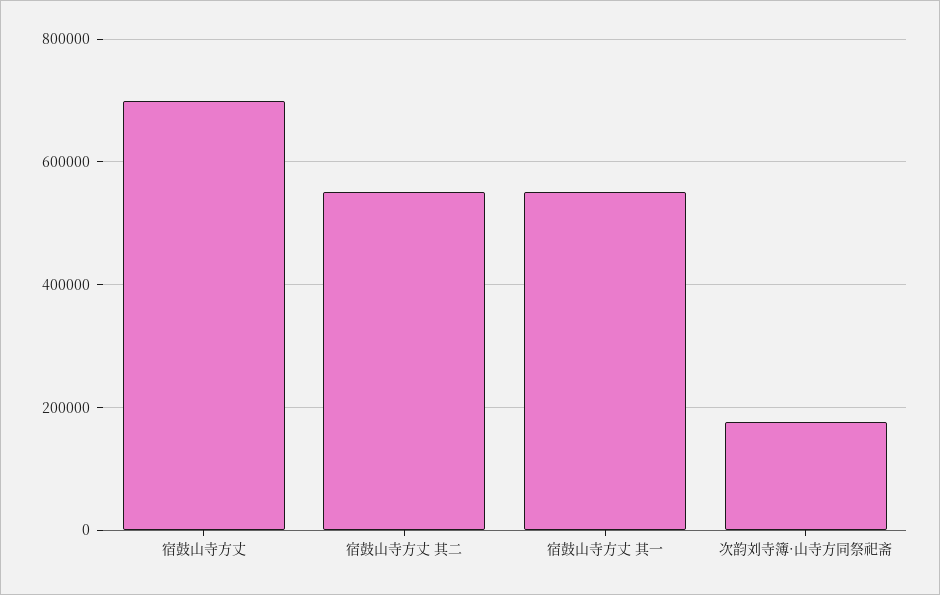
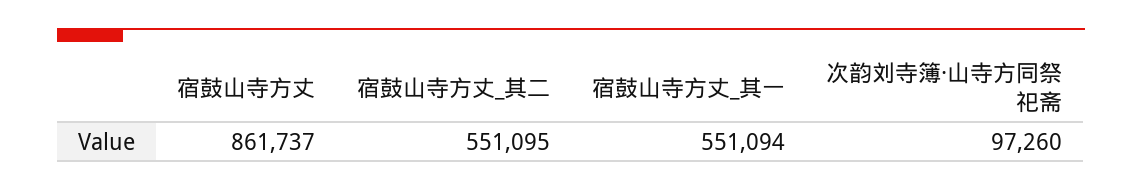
  {
-   "宿鼓山寺方丈": 700000,
+   "宿鼓山寺方丈": 861737,
    "宿鼓山寺方丈 其二": 551095,
    "宿鼓山寺方丈 其一": 551094,
-   "次韵刘寺簿·山寺方同祭祀斋": 180000
+   "次韵刘寺簿·山寺方同祭祀斋": 97260
  }

